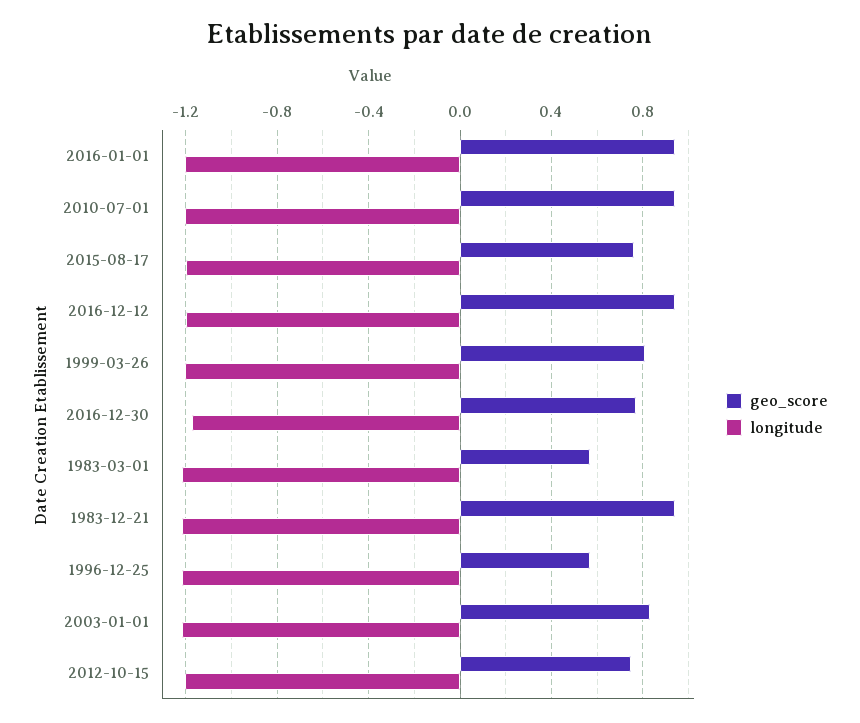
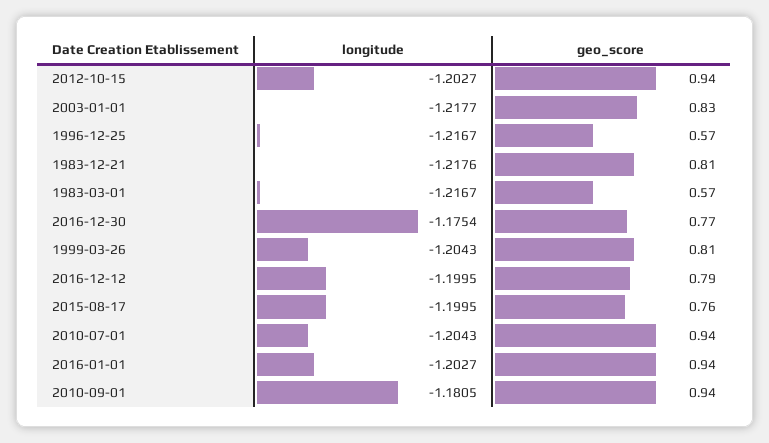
  {
    "geo_score": {
      "2016-01-01": 0.94,
      "2010-07-01": 0.94,
      "2015-08-17": 0.76,
-     "2016-12-12": 0.95,
+     "2016-12-12": 0.79,
      "1999-03-26": 0.81,
      "2016-12-30": 0.77,
      "1983-03-01": 0.57,
-     "1983-12-21": 0.95,
+     "1983-12-21": 0.81,
      "1996-12-25": 0.57,
      "2003-01-01": 0.83,
-     "2012-10-15": 0.75
+     "2012-10-15": 0.94,
+     "2010-09-01": 0.94
    },
    "longitude": {
      "2016-01-01": -1.2027,
      "2010-07-01": -1.2043,
      "2015-08-17": -1.1995,
      "2016-12-12": -1.1995,
      "1999-03-26": -1.2043,
      "2016-12-30": -1.1754,
      "1983-03-01": -1.2167,
      "1983-12-21": -1.2176,
      "1996-12-25": -1.2167,
      "2003-01-01": -1.2177,
-     "2012-10-15": -1.2027
+     "2012-10-15": -1.2027,
+     "2010-09-01": -1.1805
    }
  }

